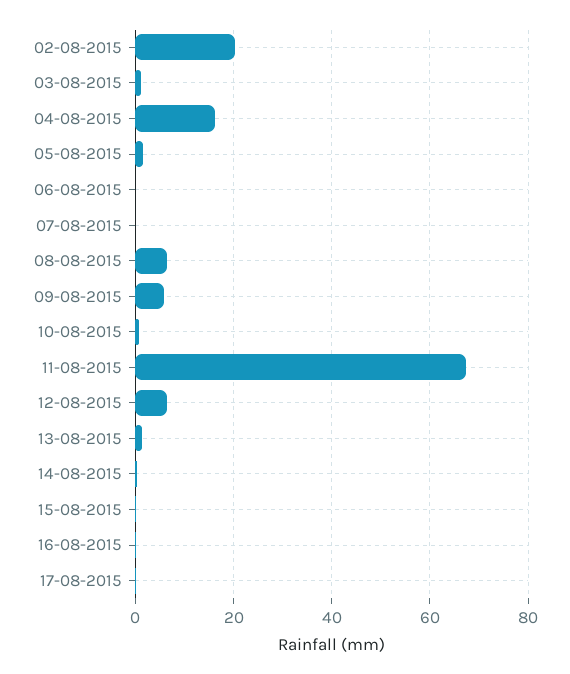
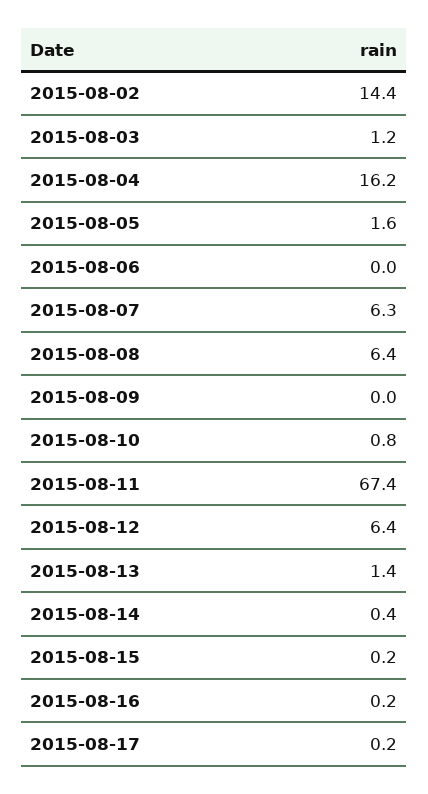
  {
-   "02-08-2015": 20,
+   "02-08-2015": 14.4,
    "03-08-2015": 1.2,
    "04-08-2015": 16.2,
    "05-08-2015": 1.6,
    "06-08-2015": 0,
-   "07-08-2015": 0,
+   "07-08-2015": 6.3,
    "08-08-2015": 6.4,
-   "09-08-2015": 6,
+   "09-08-2015": 0,
    "10-08-2015": 0.8,
    "11-08-2015": 67.4,
    "12-08-2015": 6.4,
    "13-08-2015": 1.4,
    "14-08-2015": 0.4,
    "15-08-2015": 0.2,
    "16-08-2015": 0.2,
    "17-08-2015": 0.2
  }

